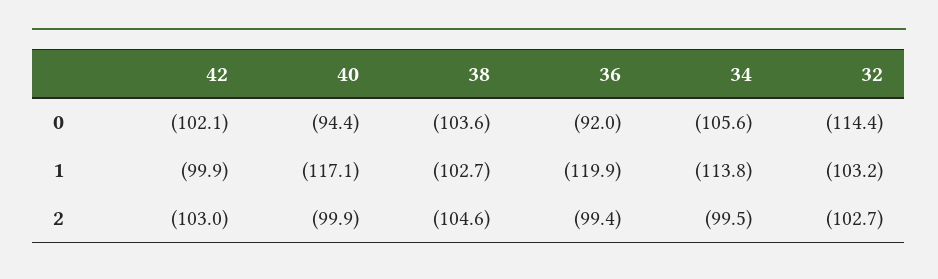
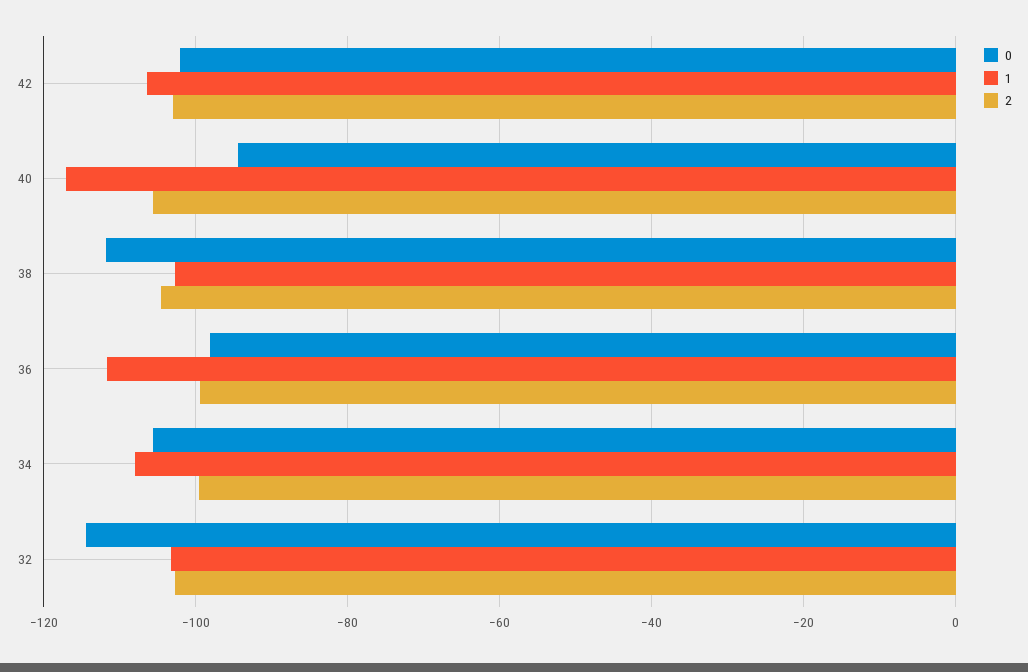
  {
    "0": {
      "42": -102.1,
      "40": -94.4,
-     "38": -103.6,
+     "38": -112,
-     "36": -92,
+     "36": -98,
      "34": -105.6,
      "32": -114.4
    },
    "1": {
-     "42": -99.9,
+     "42": -106,
      "40": -117.1,
      "38": -102.7,
-     "36": -119.9,
+     "36": -112,
-     "34": -113.8,
+     "34": -108,
      "32": -103.2
    },
    "2": {
      "42": -103,
-     "40": -99.9,
+     "40": -106,
      "38": -104.6,
      "36": -99.4,
      "34": -99.5,
      "32": -102.7
    }
  }

